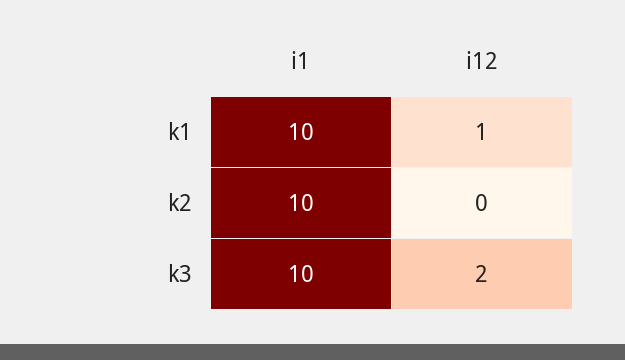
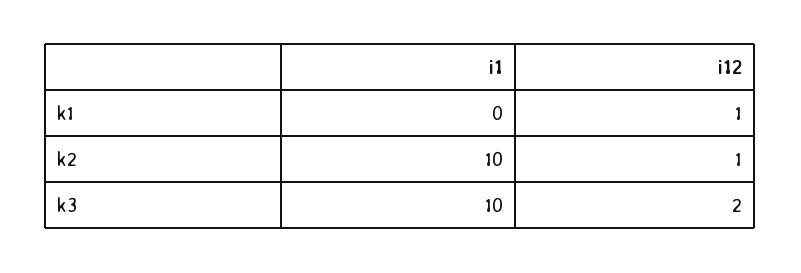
  {
    "i1": {
-     "k1": 10,
+     "k1": 0,
      "k2": 10,
      "k3": 10
    },
    "i12": {
      "k1": 1,
-     "k2": 0,
+     "k2": 1,
      "k3": 2
    }
  }

